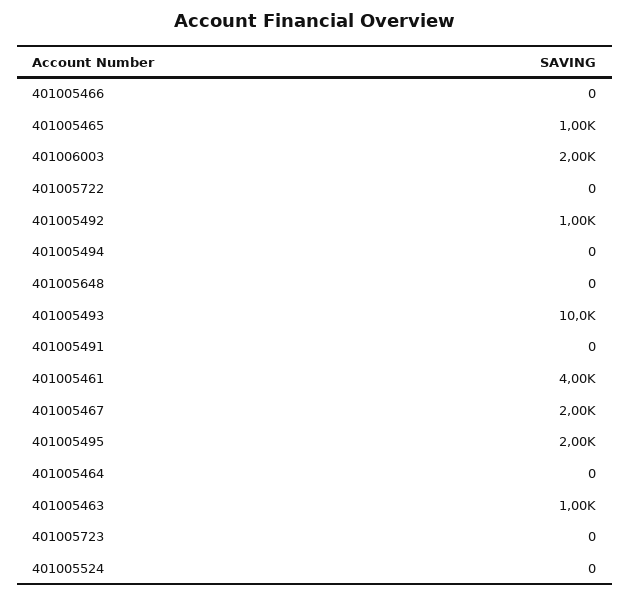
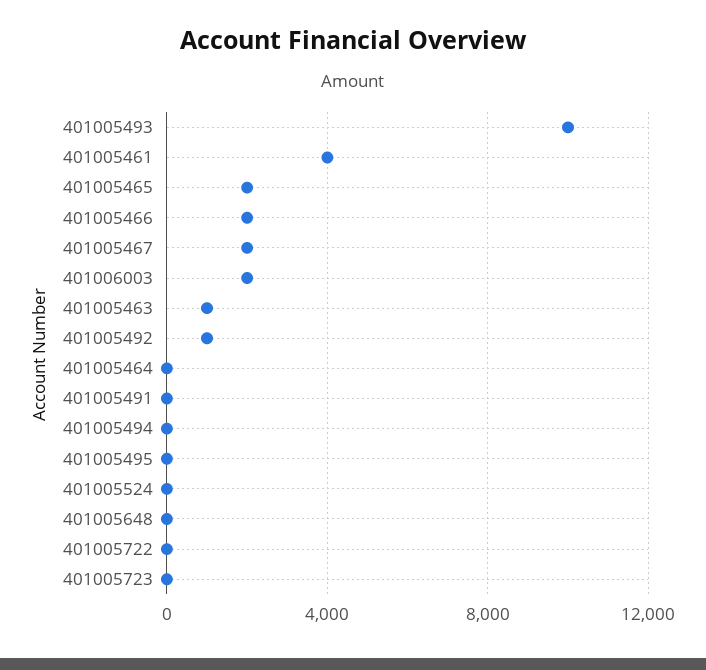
  {
-   "401005466": 0,
+   "401005466": 2000,
-   "401005465": 1000,
+   "401005465": 2000,
    "401006003": 2000,
    "401005722": 0,
    "401005492": 1000,
    "401005494": 0,
    "401005648": 0,
    "401005493": 10000,
    "401005491": 0,
    "401005461": 4000,
    "401005467": 2000,
-   "401005495": 2000,
+   "401005495": 0,
    "401005464": 0,
    "401005463": 1000,
    "401005723": 0,
    "401005524": 0
  }

